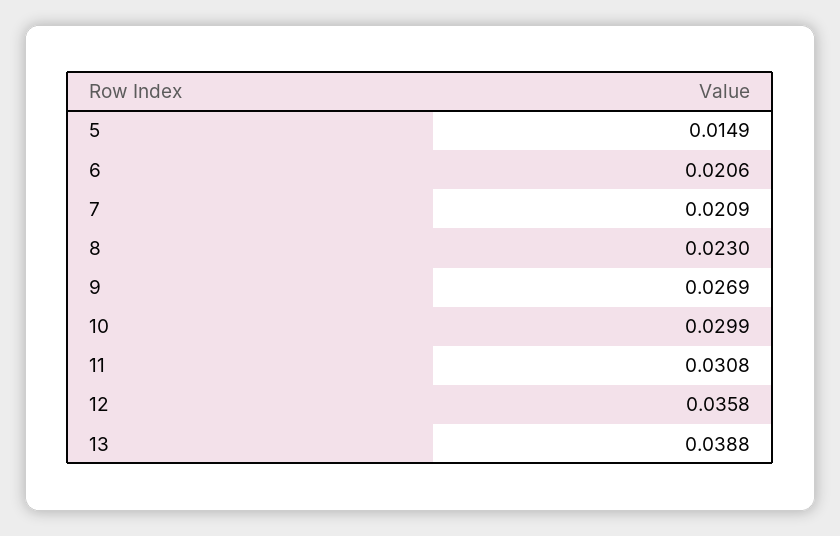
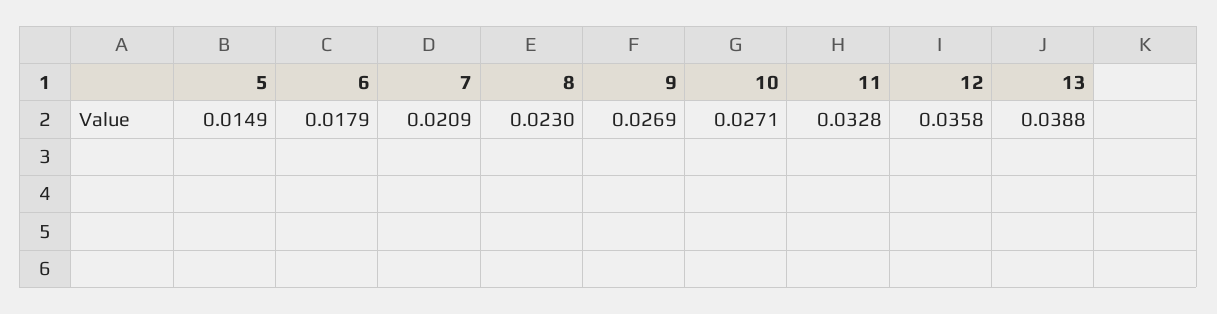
  {
    "5": 0.0149,
-   "6": 0.0206,
+   "6": 0.0179,
    "7": 0.0209,
    "8": 0.023,
    "9": 0.0269,
-   "10": 0.0299,
+   "10": 0.0271,
-   "11": 0.0308,
+   "11": 0.0328,
    "12": 0.0358,
    "13": 0.0388
  }

